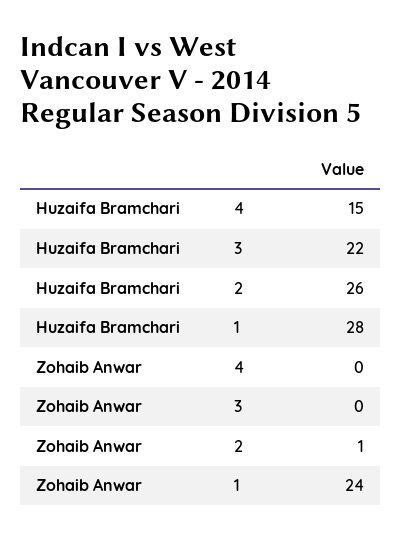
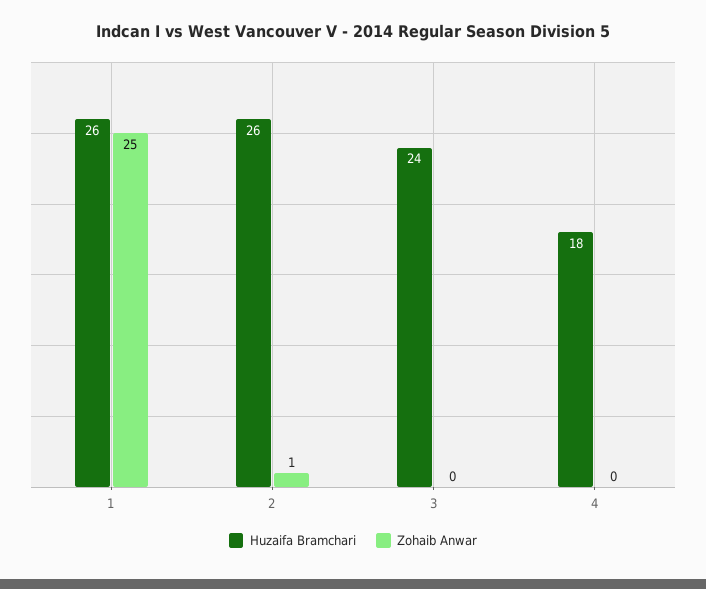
  {
    "Huzaifa Bramchari": {
-     "4": 15,
+     "4": 18,
-     "3": 22,
+     "3": 24,
      "2": 26,
-     "1": 28
+     "1": 26
    },
    "Zohaib Anwar": {
      "4": 0,
      "3": 0,
      "2": 1,
-     "1": 24
+     "1": 25
    }
  }

